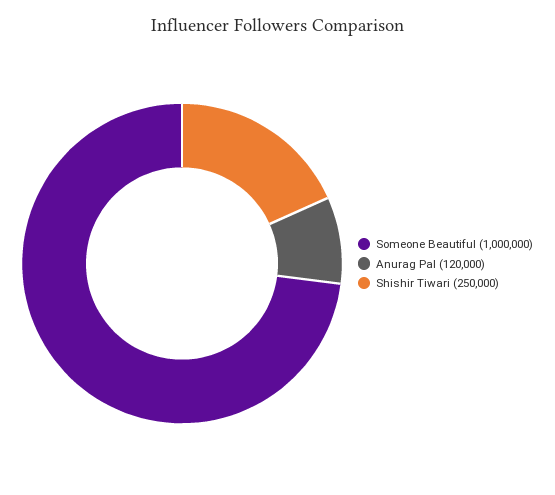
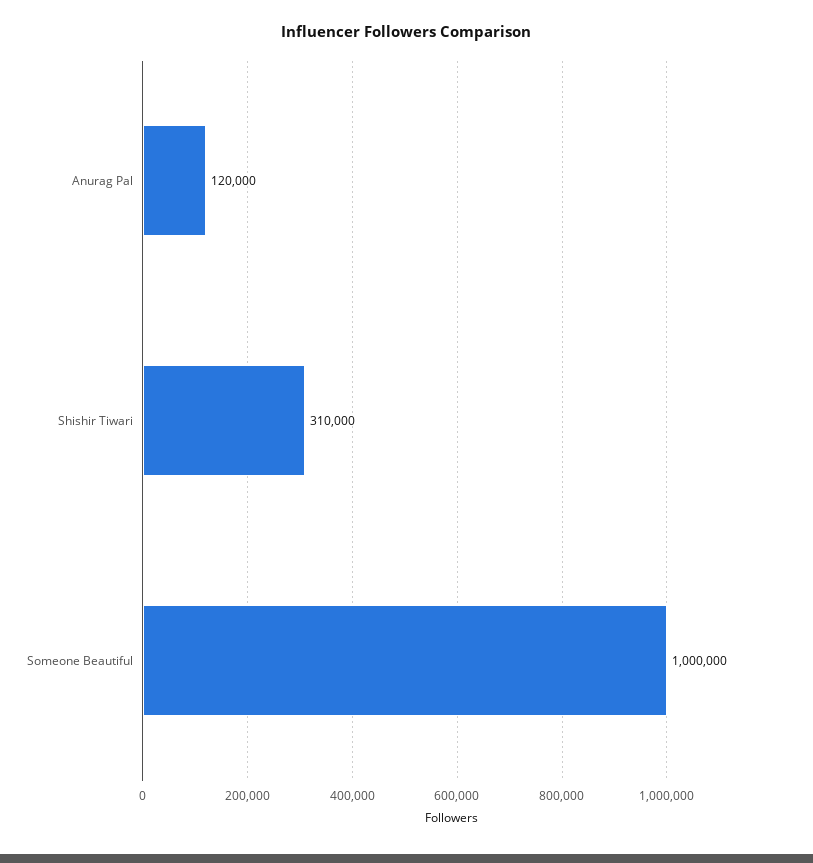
  {
    "Someone Beautiful": 1000000,
    "Anurag Pal": 120000,
-   "Shishir Tiwari": 250000
+   "Shishir Tiwari": 310000
  }

